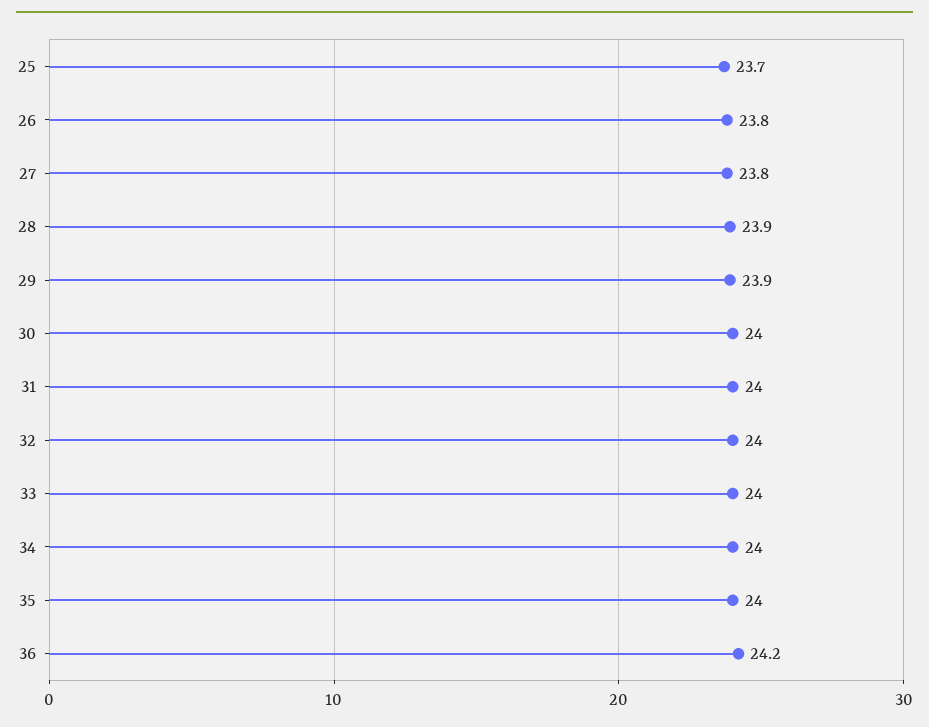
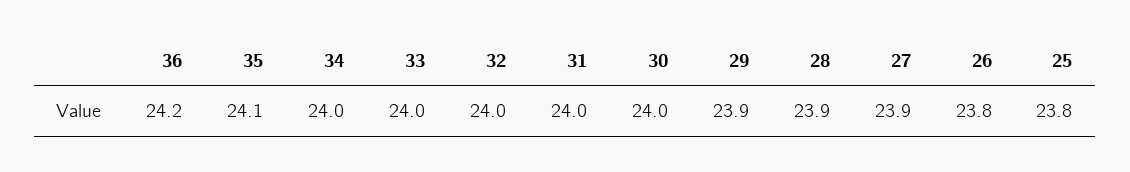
  {
-   "25": 23.7,
+   "25": 23.8,
    "26": 23.8,
-   "27": 23.8,
+   "27": 23.9,
    "28": 23.9,
    "29": 23.9,
    "30": 24,
    "31": 24,
    "32": 24,
    "33": 24,
    "34": 24,
-   "35": 24,
+   "35": 24.1,
    "36": 24.2
  }

